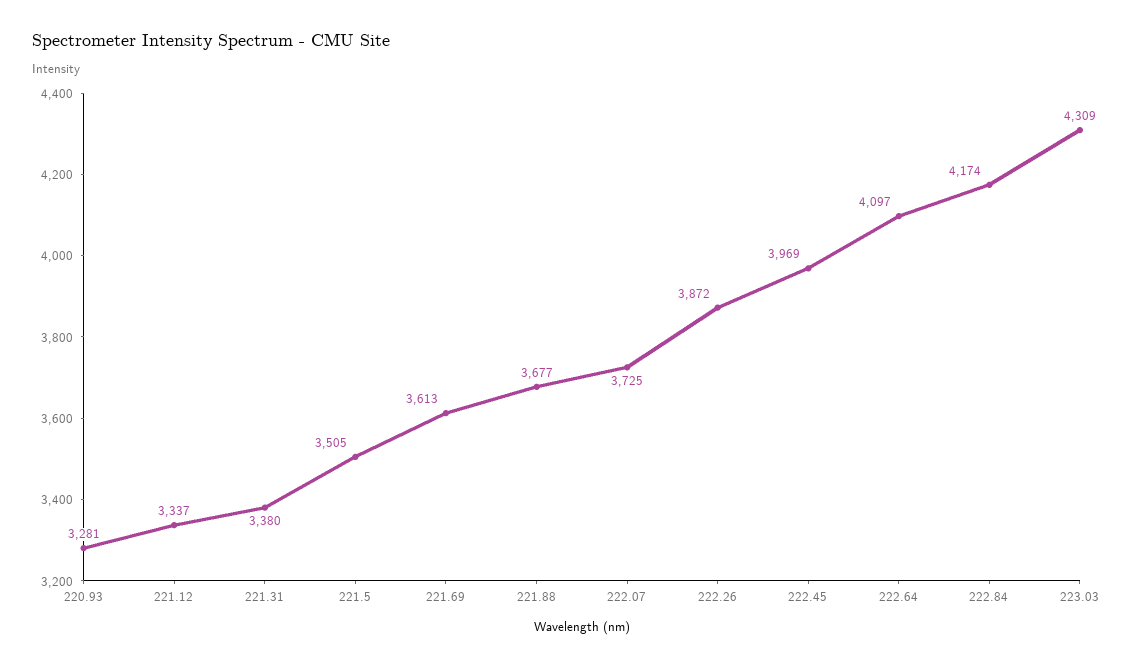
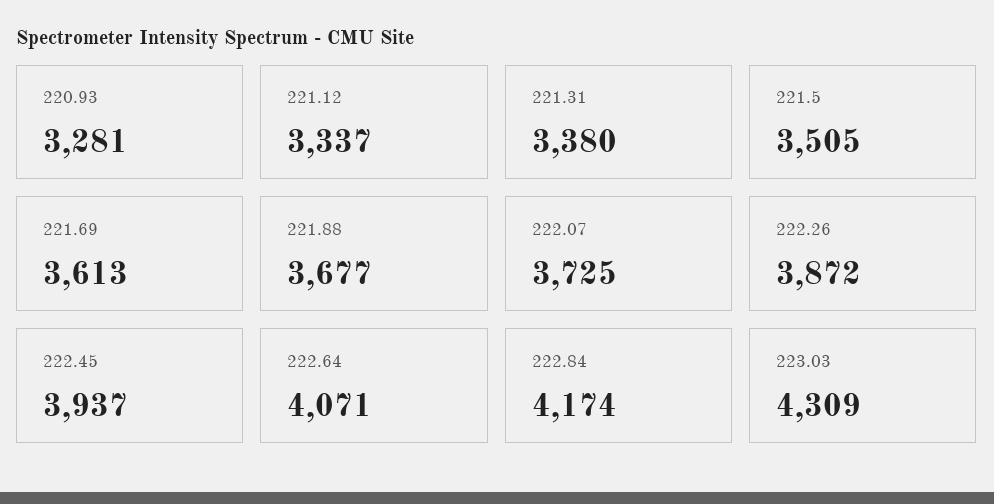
  {
    "220.93": 3281,
    "221.12": 3337,
    "221.31": 3380,
    "221.5": 3505,
    "221.69": 3613,
    "221.88": 3677,
    "222.07": 3725,
    "222.26": 3872,
-   "222.45": 3969,
+   "222.45": 3937,
-   "222.64": 4097,
+   "222.64": 4071,
    "222.84": 4174,
    "223.03": 4309
  }

